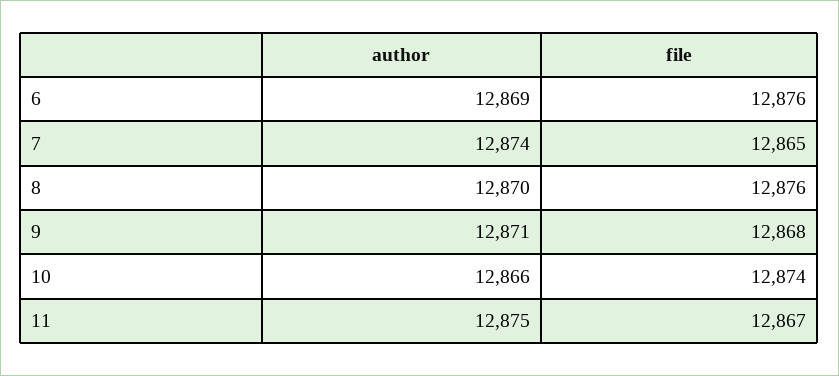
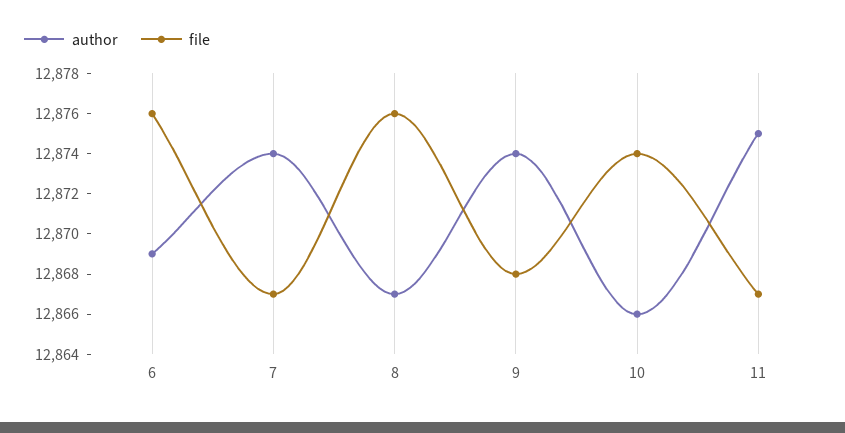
  {
    "author": {
      "6": 12869,
      "7": 12874,
-     "8": 12870,
+     "8": 12867,
-     "9": 12871,
+     "9": 12874,
      "10": 12866,
      "11": 12875
    },
    "file": {
      "6": 12876,
-     "7": 12865,
+     "7": 12867,
      "8": 12876,
      "9": 12868,
      "10": 12874,
      "11": 12867
    }
  }

